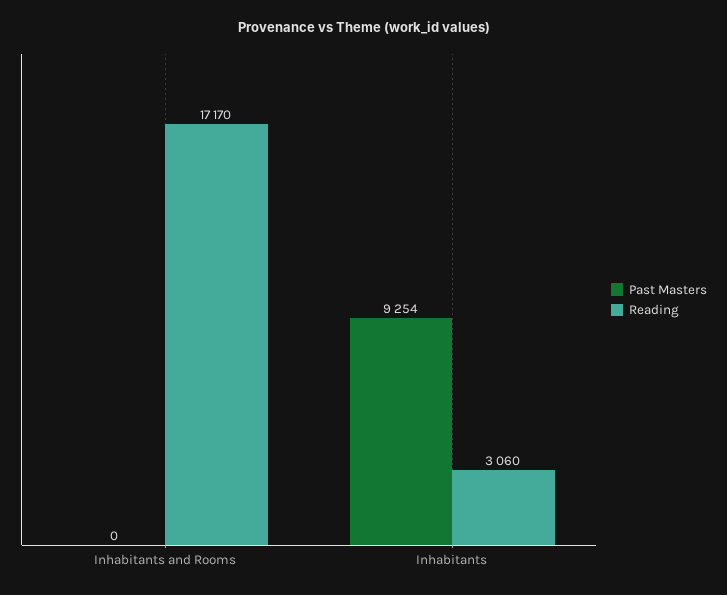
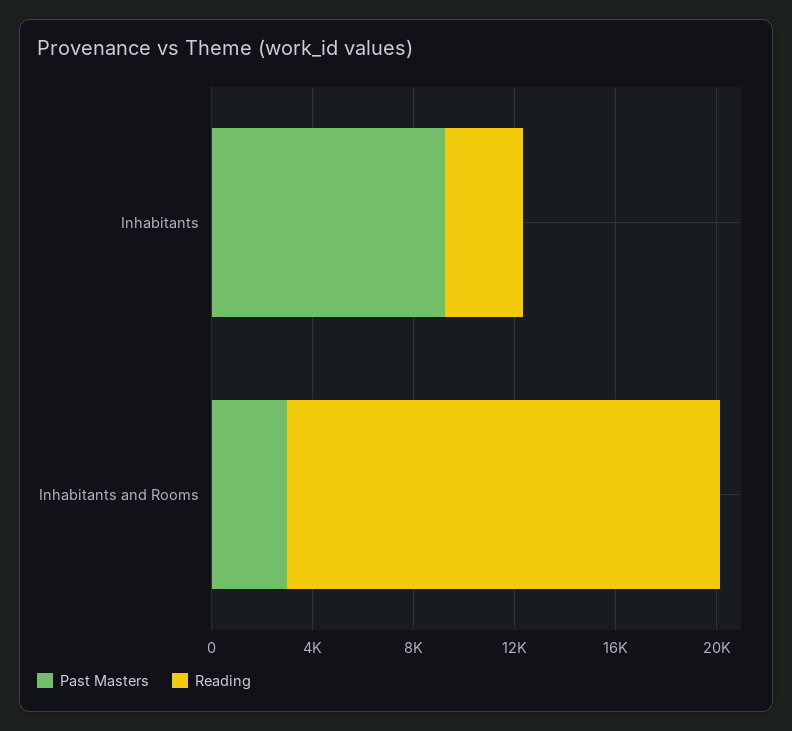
  {
    "Past Masters": {
-     "Inhabitants and Rooms": 0,
+     "Inhabitants and Rooms": 3000,
      "Inhabitants": 9254
    },
    "Reading": {
      "Inhabitants and Rooms": 17170,
      "Inhabitants": 3060
    }
  }

